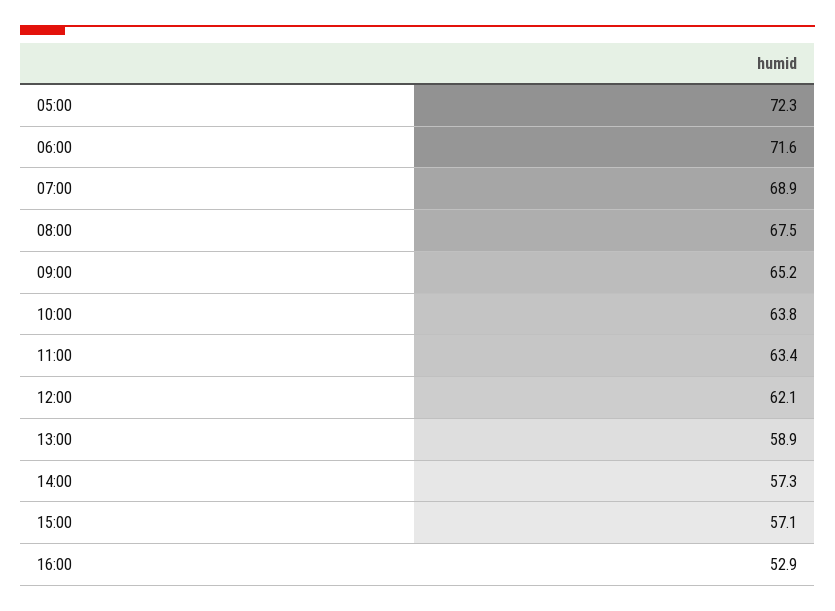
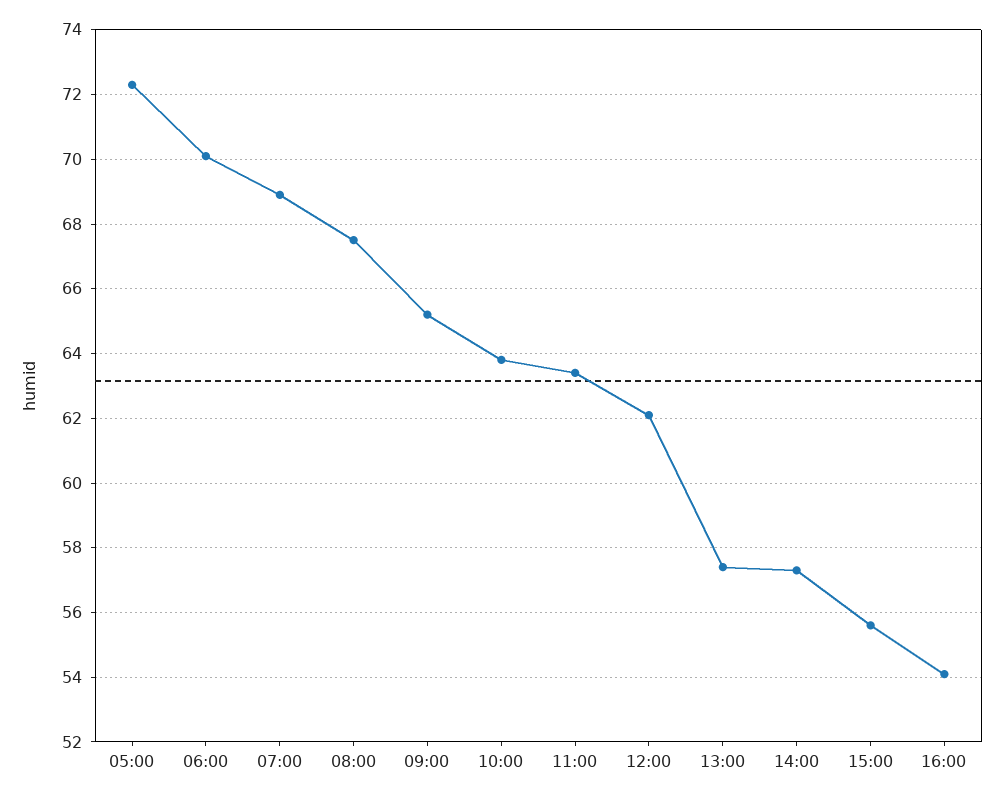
  {
    "05:00": 72.3,
-   "06:00": 71.6,
+   "06:00": 70,
    "07:00": 68.9,
    "08:00": 67.5,
    "09:00": 65.2,
    "10:00": 63.8,
    "11:00": 63.4,
    "12:00": 62.1,
-   "13:00": 58.9,
+   "13:00": 57.5,
    "14:00": 57.3,
-   "15:00": 57.1,
+   "15:00": 55.5,
-   "16:00": 52.9
+   "16:00": 54
  }

